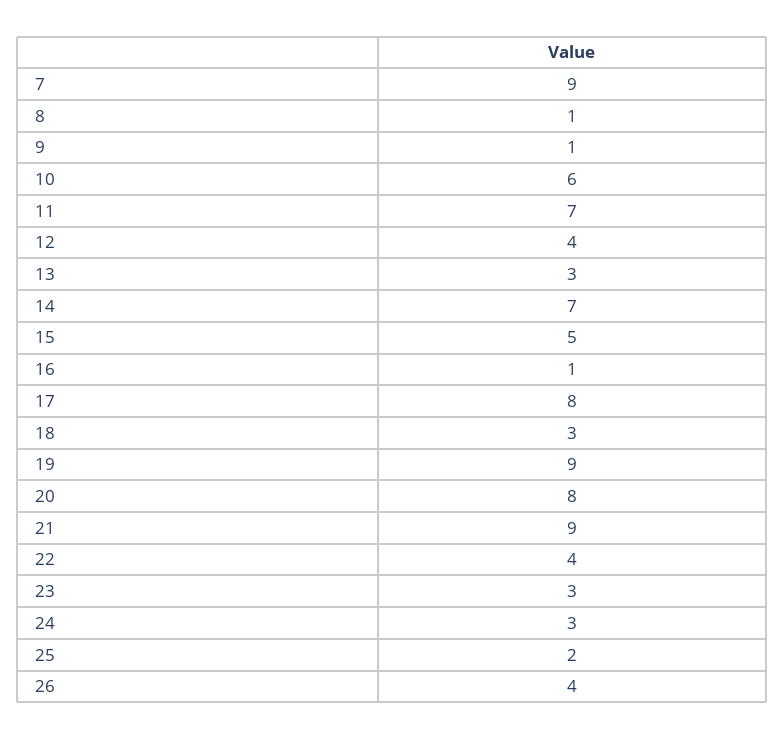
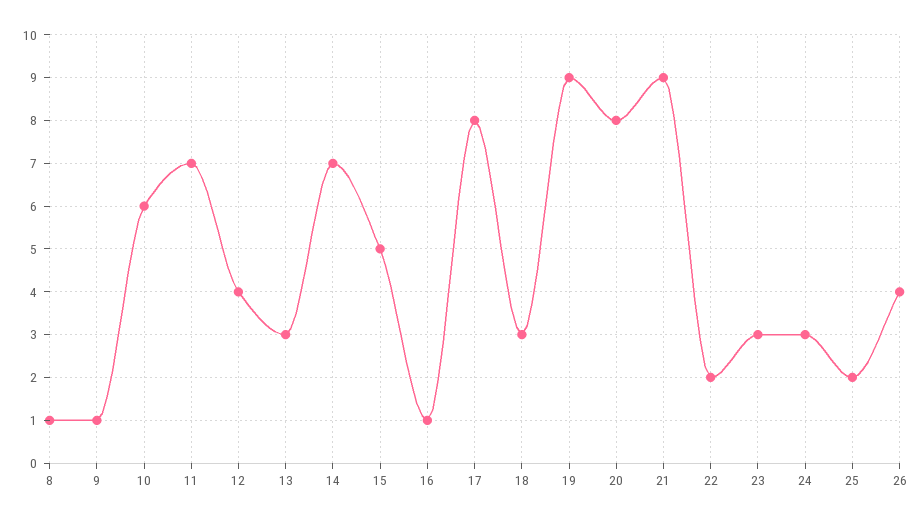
  {
-   "7": 9,
    "8": 1,
    "9": 1,
    "10": 6,
    "11": 7,
    "12": 4,
    "13": 3,
    "14": 7,
    "15": 5,
    "16": 1,
    "17": 8,
    "18": 3,
    "19": 9,
    "20": 8,
    "21": 9,
-   "22": 4,
+   "22": 2,
    "23": 3,
    "24": 3,
    "25": 2,
    "26": 4
  }

